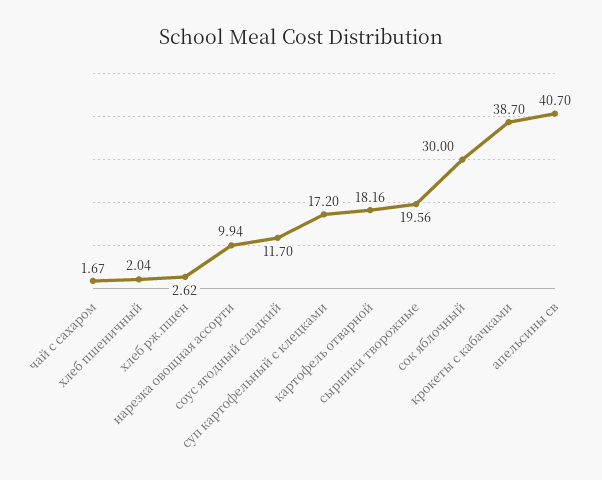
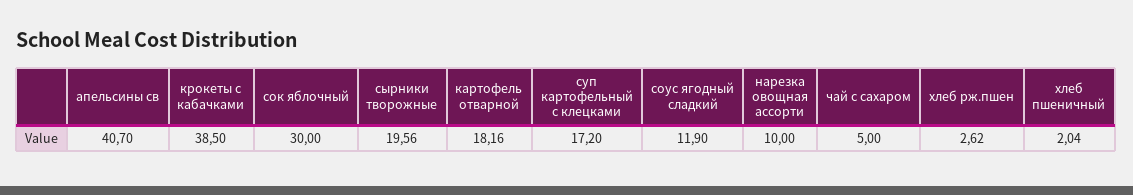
  {
-   "чай с сахаром": 1.67,
+   "чай с сахаром": 5,
    "хлеб пшеничный": 2.04,
    "хлеб рж.пшен": 2.62,
-   "нарезка овощная ассорти": 9.94,
+   "нарезка овощная ассорти": 10,
-   "соус ягодный сладкий": 11.7,
+   "соус ягодный сладкий": 11.9,
    "суп картофельный с клецками": 17.2,
    "картофель отварной": 18.16,
    "сырники творожные": 19.56,
    "сок яблочный": 30,
-   "крокеты с кабачками": 38.7,
+   "крокеты с кабачками": 38.5,
    "апельсины св": 40.7
  }

